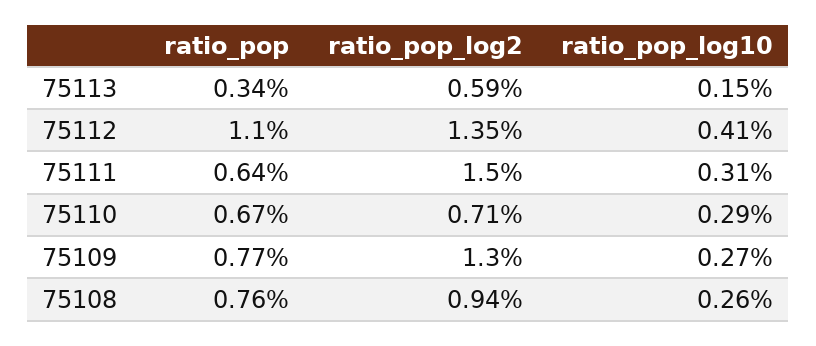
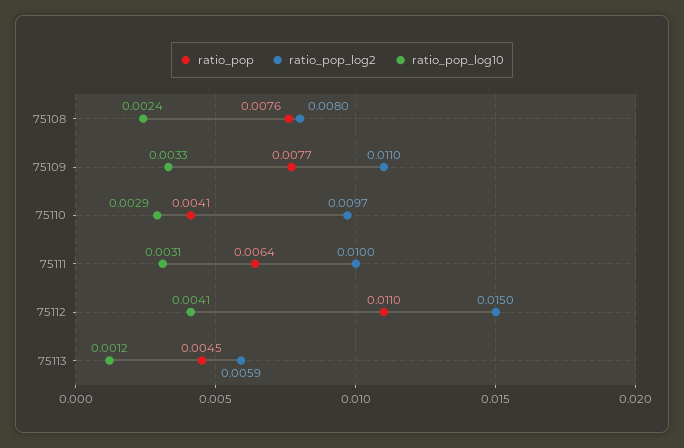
  {
    "ratio_pop": {
-     "75113": 0.0034,
+     "75113": 0.0045,
      "75112": 0.011,
      "75111": 0.0064,
-     "75110": 0.0067,
+     "75110": 0.0041,
      "75109": 0.0077,
      "75108": 0.0076
    },
    "ratio_pop_log2": {
      "75113": 0.0059,
-     "75112": 0.0135,
+     "75112": 0.015,
-     "75111": 0.015,
+     "75111": 0.01,
-     "75110": 0.0071,
+     "75110": 0.0097,
-     "75109": 0.013,
+     "75109": 0.011,
-     "75108": 0.0094
+     "75108": 0.008
    },
    "ratio_pop_log10": {
-     "75113": 0.0015,
+     "75113": 0.0012,
      "75112": 0.0041,
      "75111": 0.0031,
      "75110": 0.0029,
-     "75109": 0.0027,
+     "75109": 0.0033,
-     "75108": 0.0026
+     "75108": 0.0024
    }
  }

